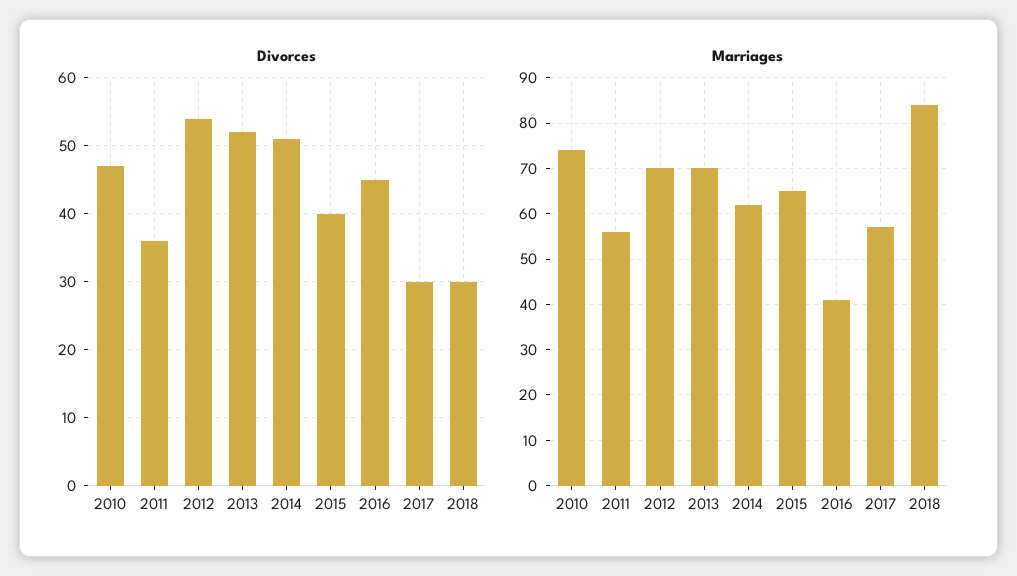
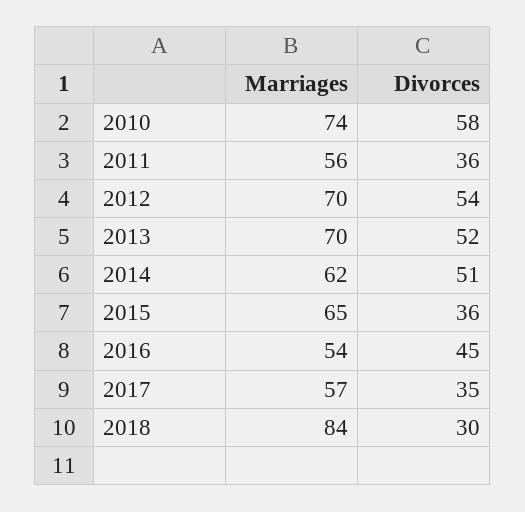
  {
    "Divorces": {
-     "2010": 47,
+     "2010": 58,
      "2011": 36,
      "2012": 54,
      "2013": 52,
      "2014": 51,
-     "2015": 40,
+     "2015": 36,
      "2016": 45,
-     "2017": 30,
+     "2017": 35,
      "2018": 30
    },
    "Marriages": {
      "2010": 74,
      "2011": 56,
      "2012": 70,
      "2013": 70,
      "2014": 62,
      "2015": 65,
-     "2016": 40,
+     "2016": 54,
      "2017": 57,
      "2018": 84
    }
  }

